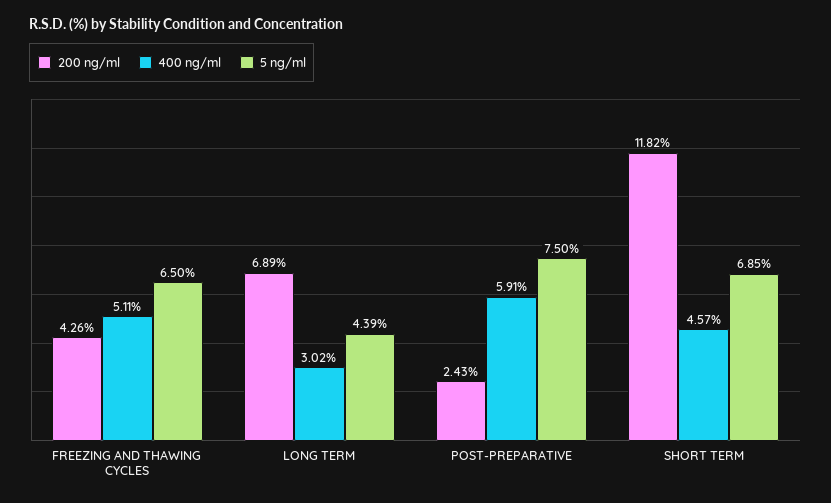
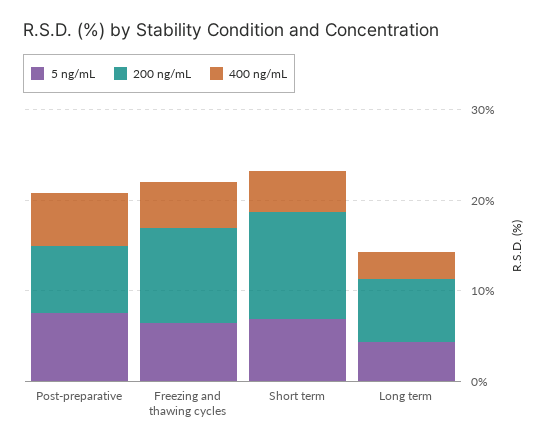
  {
    "200 ng/ml": {
-     "FREEZING AND THAWING CYCLES": 4.26,
+     "FREEZING AND THAWING CYCLES": 10,
      "LONG TERM": 6.89,
-     "POST-PREPARATIVE": 2.43,
+     "POST-PREPARATIVE": 8,
      "SHORT TERM": 11.82
    },
    "400 ng/ml": {
      "FREEZING AND THAWING CYCLES": 5.11,
      "LONG TERM": 3.02,
      "POST-PREPARATIVE": 5.91,
      "SHORT TERM": 4.57
    },
    "5 ng/ml": {
      "FREEZING AND THAWING CYCLES": 6.5,
      "LONG TERM": 4.39,
      "POST-PREPARATIVE": 7.5,
      "SHORT TERM": 6.85
    }
  }

